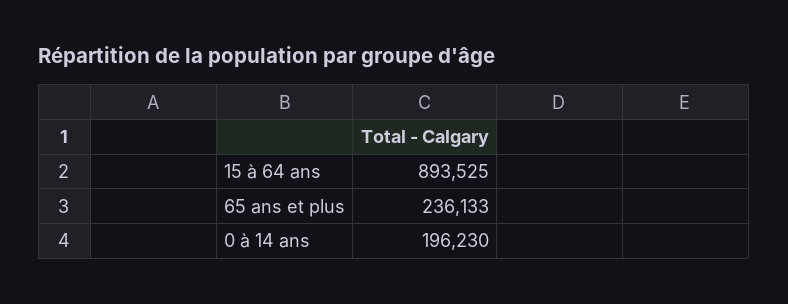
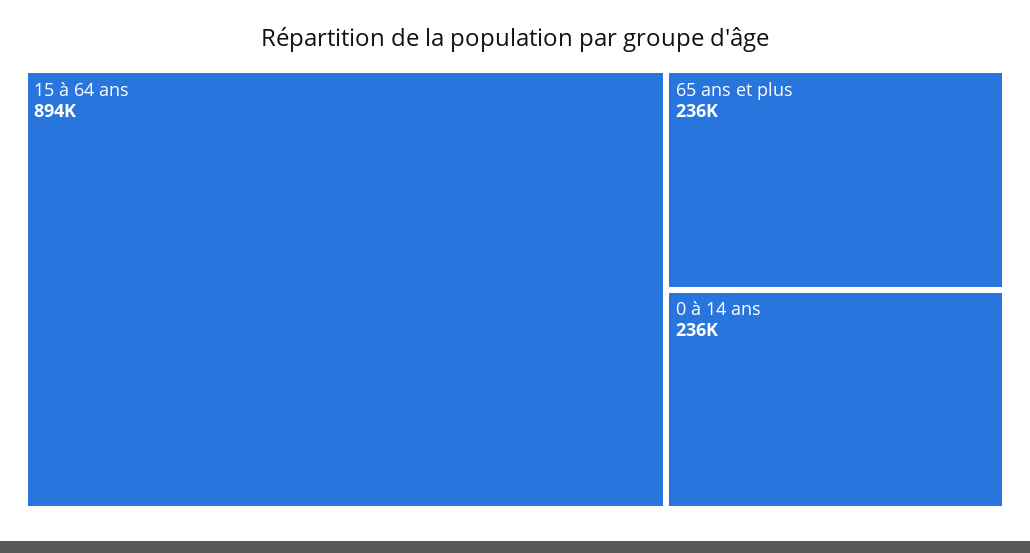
  {
    "15 à 64 ans": 893525,
    "65 ans et plus": 236133,
-   "0 à 14 ans": 196230
+   "0 à 14 ans": 236000
  }

